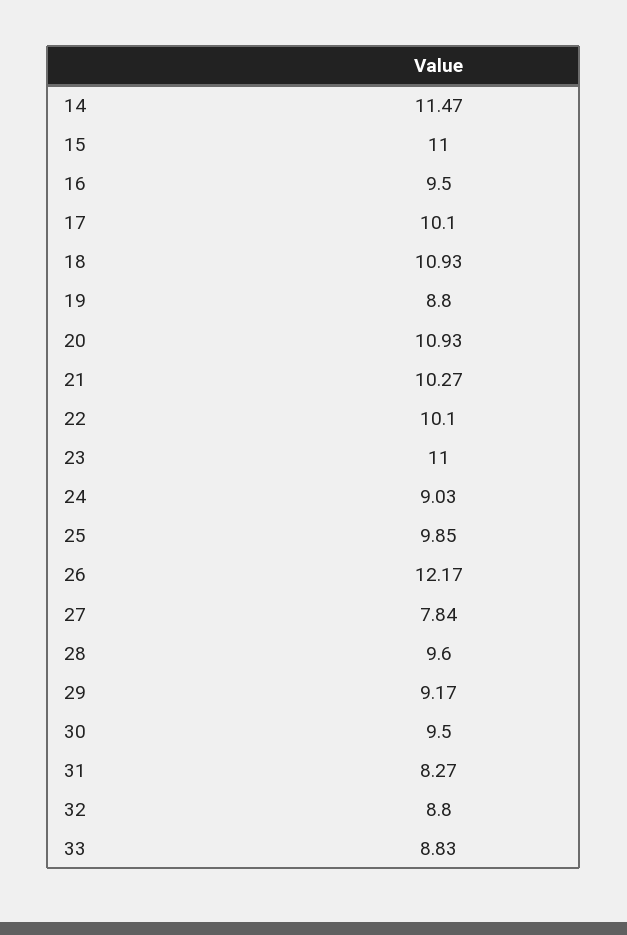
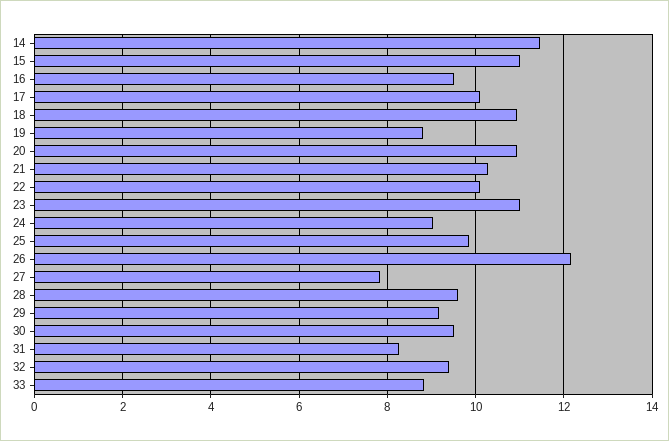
  {
    "14": 11.47,
    "15": 11,
    "16": 9.5,
    "17": 10.1,
    "18": 10.93,
    "19": 8.8,
    "20": 10.93,
    "21": 10.27,
    "22": 10.1,
    "23": 11,
    "24": 9.03,
    "25": 9.85,
    "26": 12.17,
    "27": 7.84,
    "28": 9.6,
    "29": 9.17,
    "30": 9.5,
    "31": 8.27,
-   "32": 8.8,
+   "32": 9.4,
    "33": 8.83
  }

